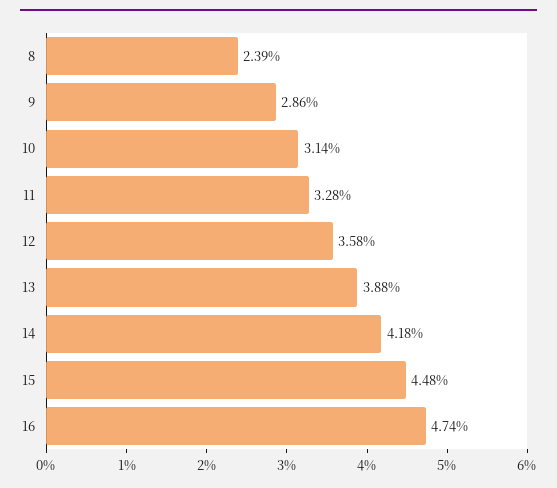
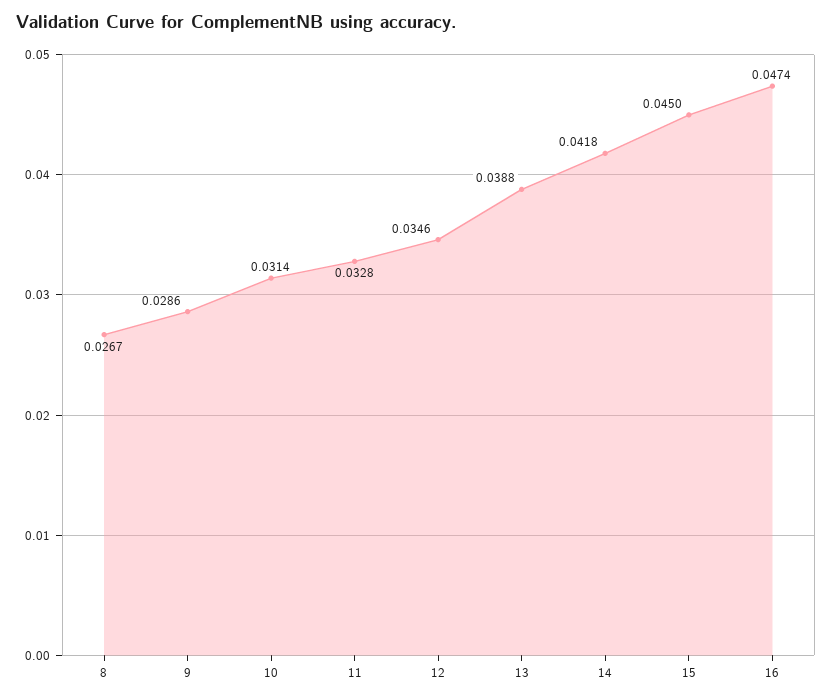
  {
-   "8": 0.0239,
+   "8": 0.0267,
    "9": 0.0286,
    "10": 0.0314,
    "11": 0.0328,
-   "12": 0.0358,
+   "12": 0.0346,
    "13": 0.0388,
    "14": 0.0418,
-   "15": 0.0448,
+   "15": 0.045,
    "16": 0.0474
  }

